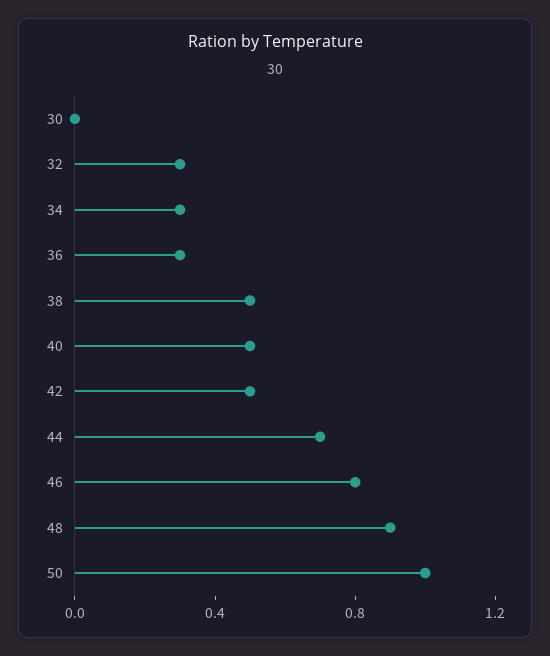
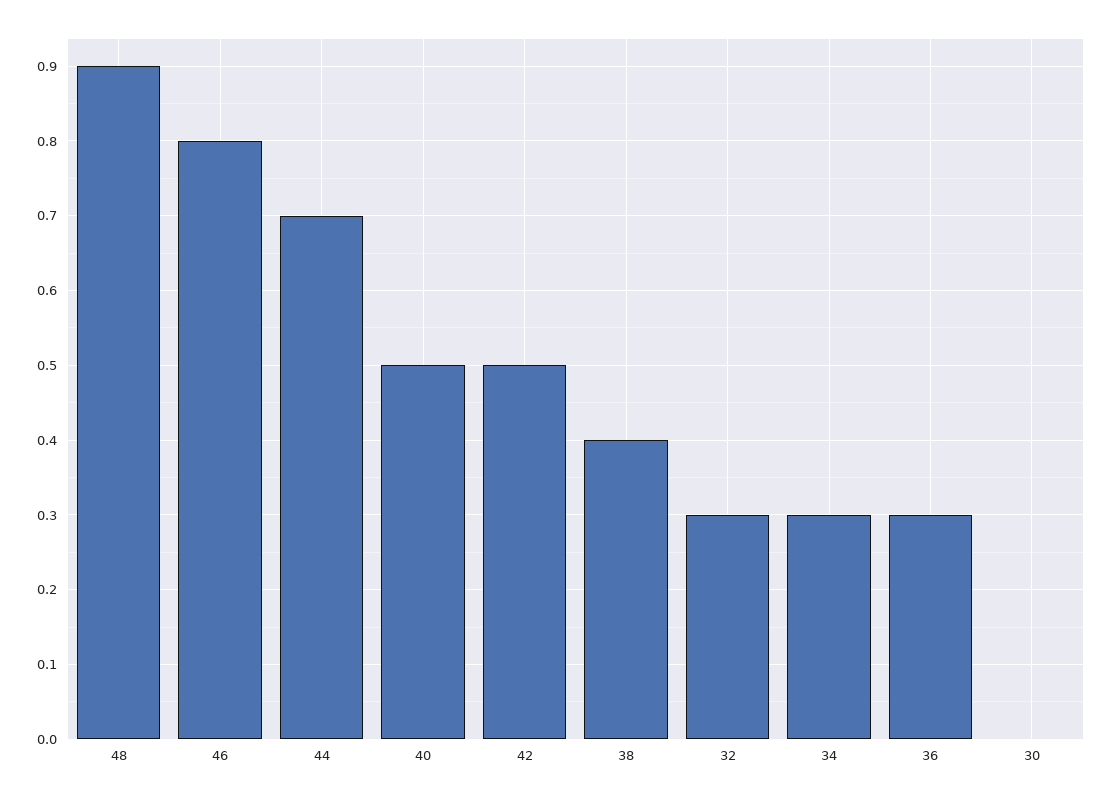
  {
    "30": 0,
    "32": 0.3,
    "34": 0.3,
    "36": 0.3,
-   "38": 0.5,
+   "38": 0.4,
    "40": 0.5,
    "42": 0.5,
    "44": 0.7,
    "46": 0.8,
-   "48": 0.9,
+   "48": 0.9
-   "50": 1
  }

